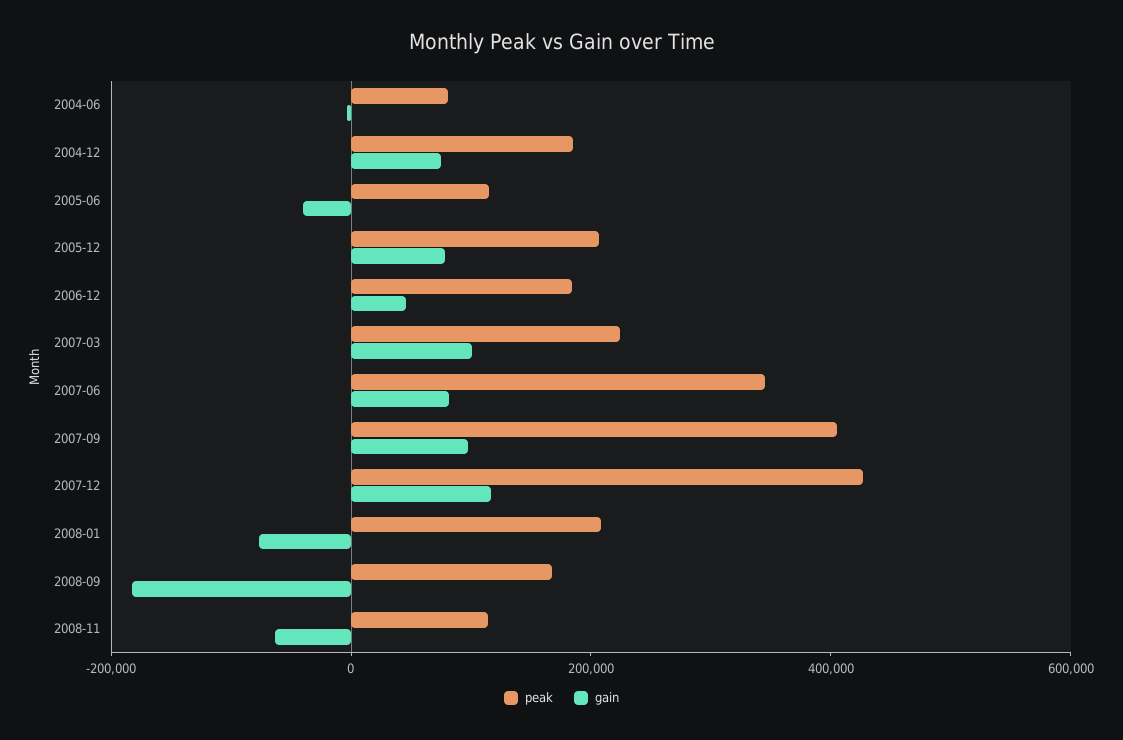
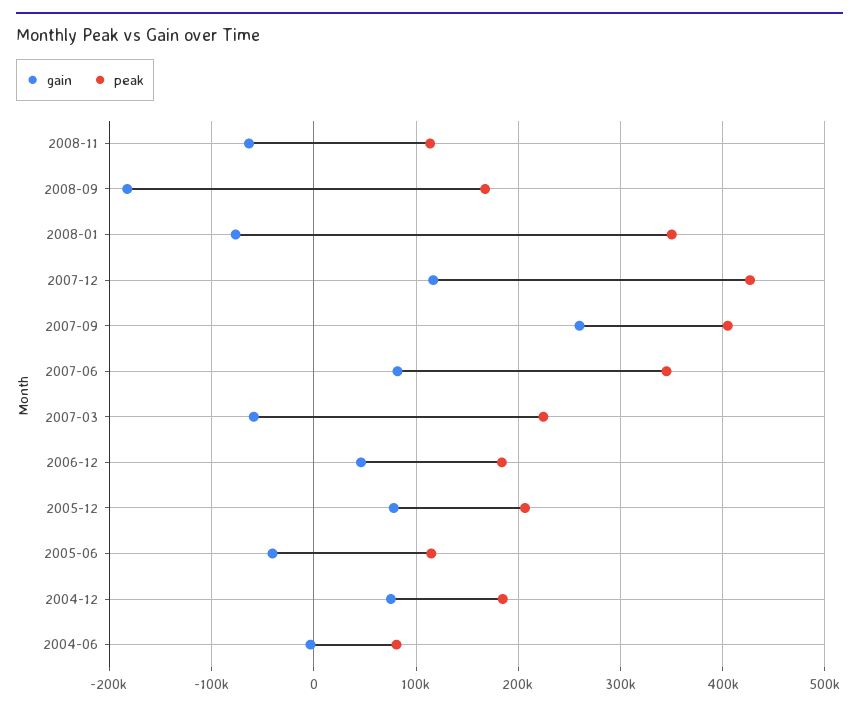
  {
    "peak": {
      "2004-06": 80000,
      "2004-12": 180000,
      "2005-06": 110000,
      "2005-12": 210000,
      "2006-12": 180000,
      "2007-03": 220000,
      "2007-06": 340000,
      "2007-09": 400000,
      "2007-12": 430000,
-     "2008-01": 200000,
+     "2008-01": 350000,
      "2008-09": 170000,
      "2008-11": 110000
    },
    "gain": {
      "2004-06": 0,
      "2004-12": 80000,
      "2005-06": -40000,
      "2005-12": 80000,
      "2006-12": 50000,
-     "2007-03": 100000,
+     "2007-03": -60000,
      "2007-06": 80000,
-     "2007-09": 100000,
+     "2007-09": 260000,
      "2007-12": 120000,
      "2008-01": -80000,
      "2008-09": -180000,
      "2008-11": -60000
    }
  }

